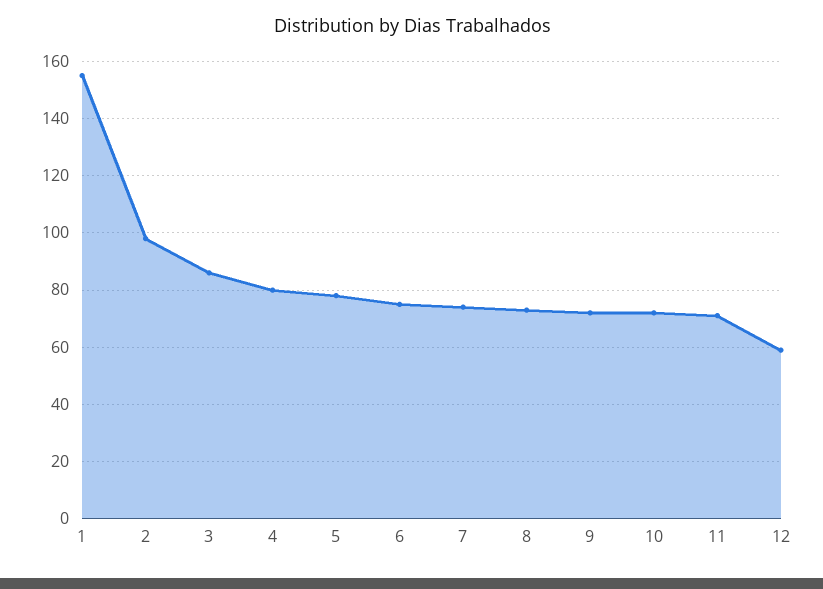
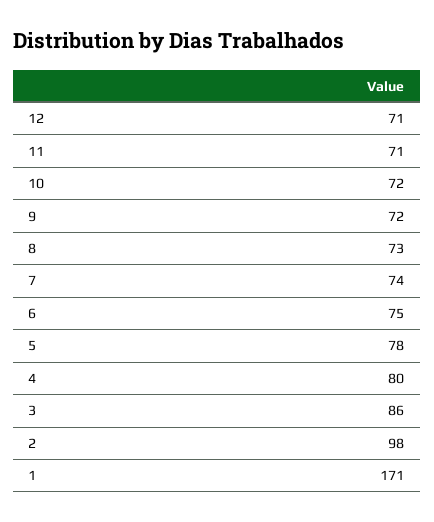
  {
-   "1": 155,
+   "1": 171,
    "2": 98,
    "3": 86,
    "4": 80,
    "5": 78,
    "6": 75,
    "7": 74,
    "8": 73,
    "9": 72,
    "10": 72,
    "11": 71,
-   "12": 60
+   "12": 71
  }

